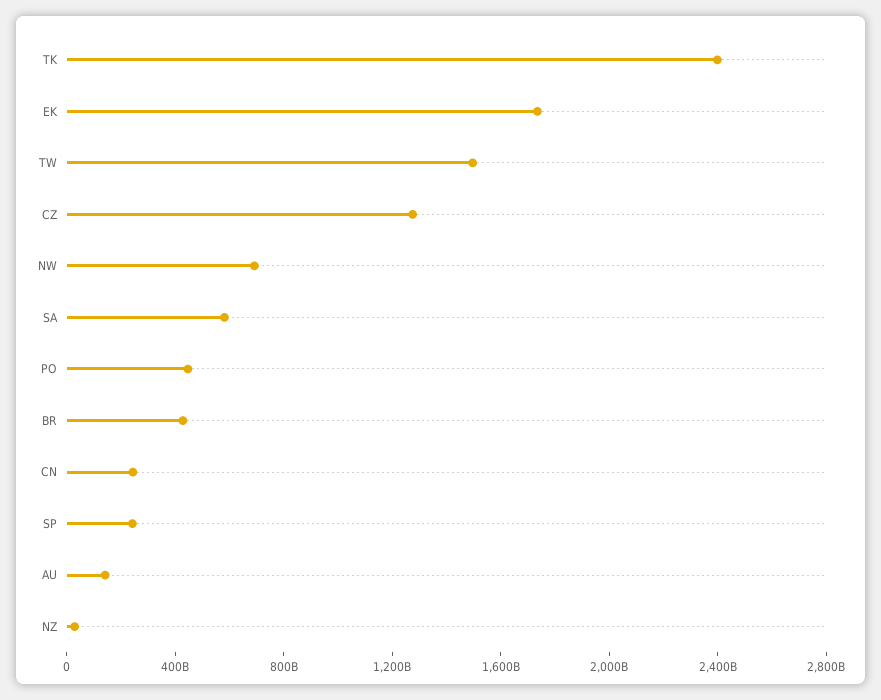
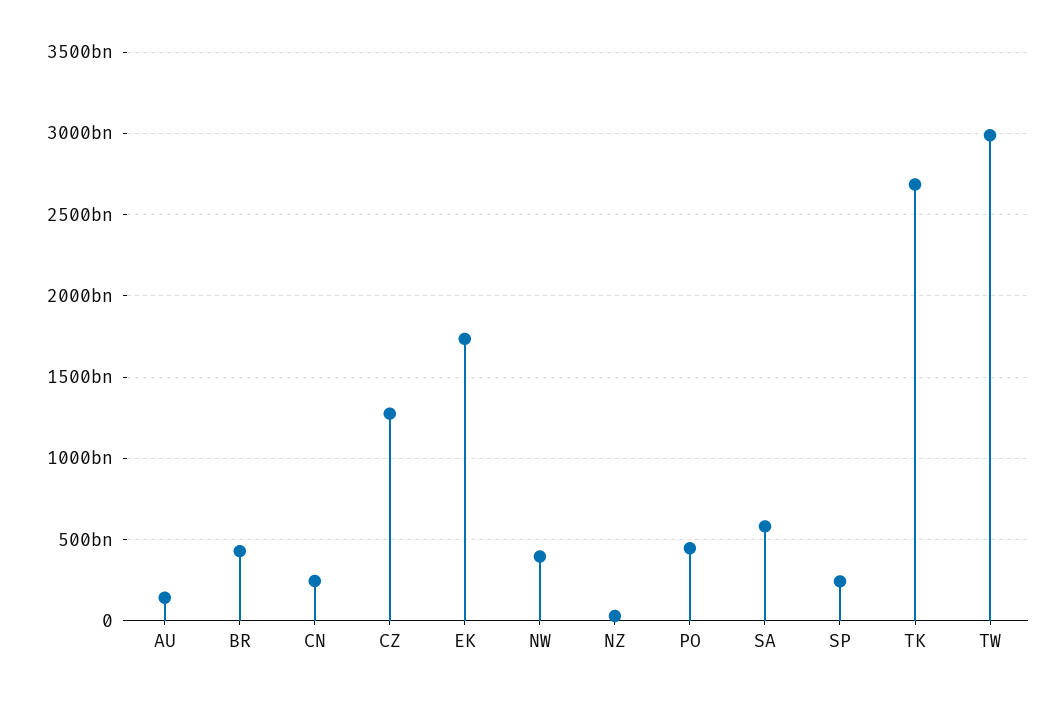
  {
-   "TK": 2400000000000,
+   "TK": 2700000000000,
    "EK": 1750000000000,
-   "TW": 1500000000000,
+   "TW": 3000000000000,
    "CZ": 1250000000000,
-   "NW": 700000000000,
+   "NW": 400000000000,
    "SA": 600000000000,
    "PO": 450000000000,
    "BR": 450000000000,
    "CN": 250000000000,
    "SP": 250000000000,
    "AU": 150000000000,
    "NZ": 50000000000
  }

